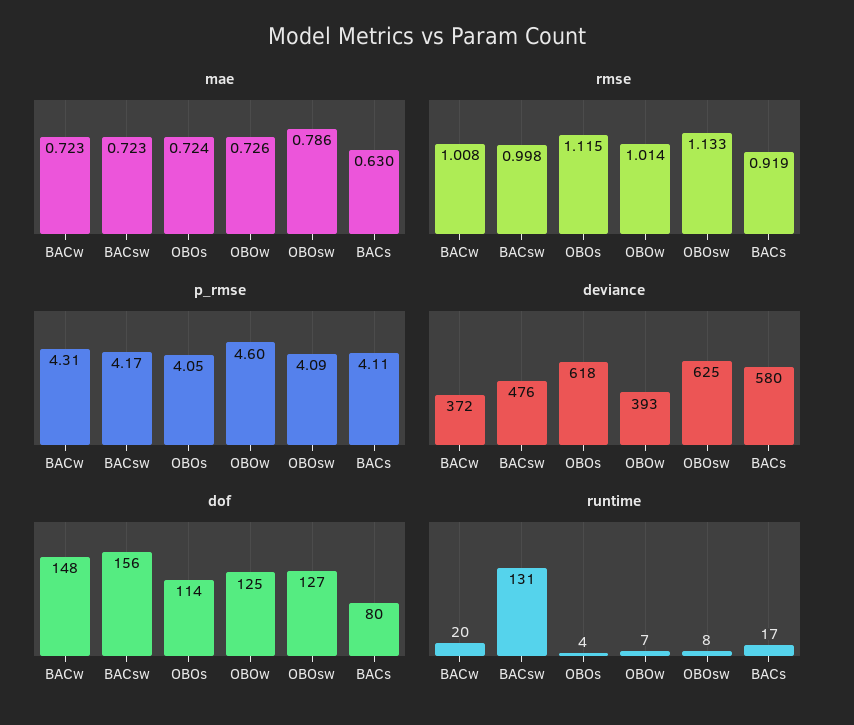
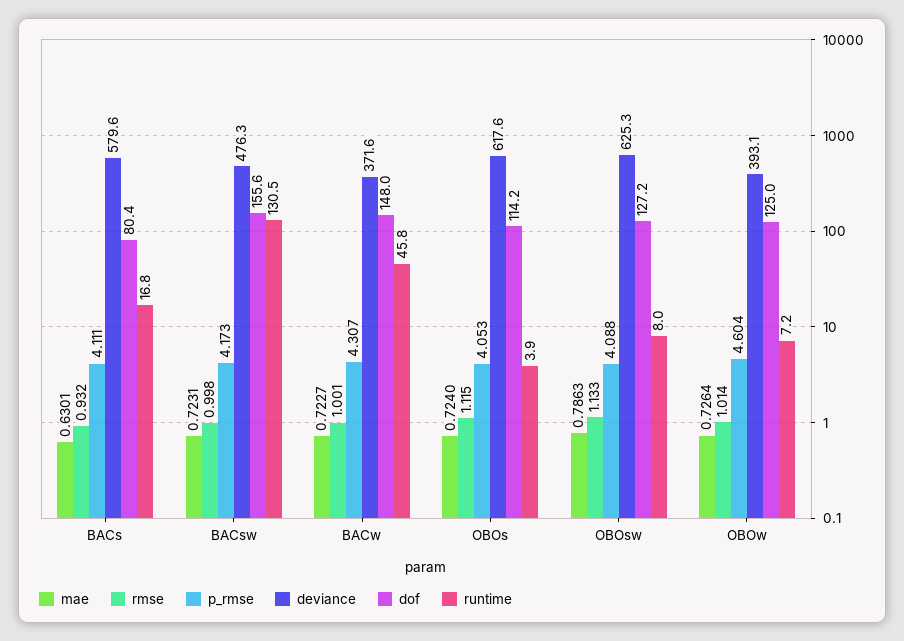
  {
    "mae": {
      "BACw": 0.7227,
      "BACsw": 0.7231,
      "OBOs": 0.724,
      "OBOw": 0.7264,
      "OBOsw": 0.7863,
      "BACs": 0.6301
    },
    "rmse": {
-     "BACw": 1.008,
+     "BACw": 1.001,
      "BACsw": 0.998,
      "OBOs": 1.115,
      "OBOw": 1.014,
      "OBOsw": 1.133,
-     "BACs": 0.919
+     "BACs": 0.932
    },
    "p_rmse": {
      "BACw": 4.307,
      "BACsw": 4.173,
      "OBOs": 4.053,
      "OBOw": 4.604,
      "OBOsw": 4.088,
      "BACs": 4.111
    },
    "deviance": {
      "BACw": 371.6,
      "BACsw": 476.3,
      "OBOs": 617.6,
      "OBOw": 393.1,
      "OBOsw": 625.3,
      "BACs": 579.6
    },
    "dof": {
      "BACw": 148,
      "BACsw": 155.6,
      "OBOs": 114.2,
      "OBOw": 125,
      "OBOsw": 127.2,
      "BACs": 80.4
    },
    "runtime": {
-     "BACw": 20,
+     "BACw": 45.8,
      "BACsw": 130.5,
      "OBOs": 3.9,
      "OBOw": 7.2,
      "OBOsw": 8,
      "BACs": 16.8
    }
  }

